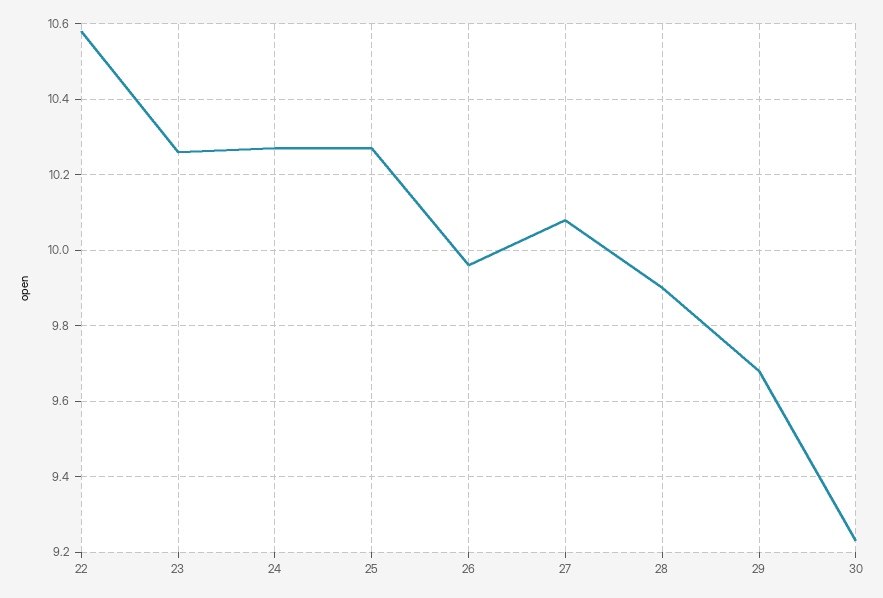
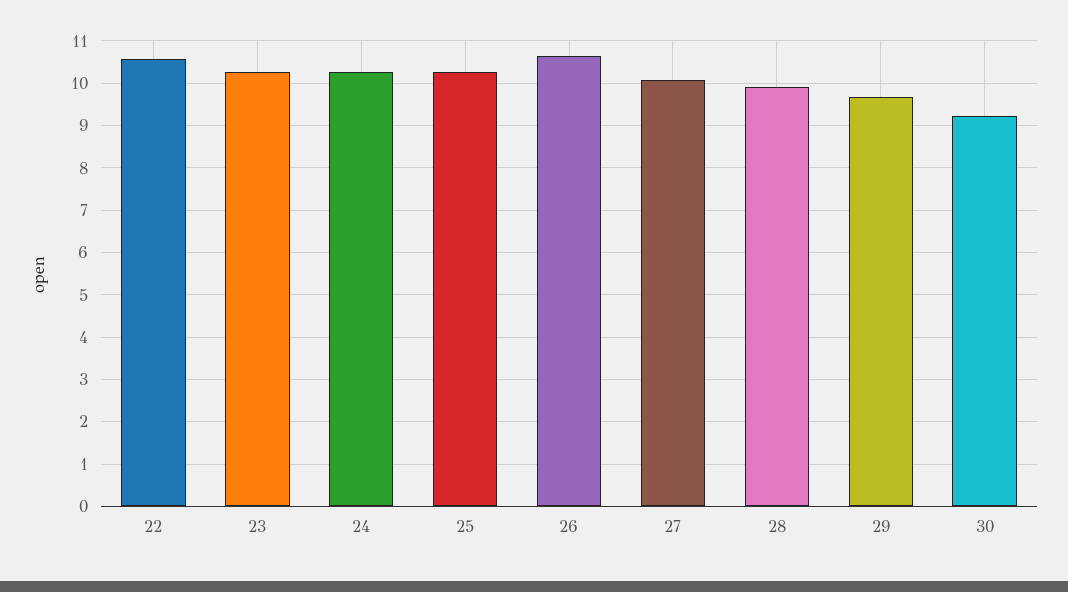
  {
    "22": 10.6,
    "23": 10.25,
    "24": 10.25,
    "25": 10.25,
-   "26": 9.95,
+   "26": 10.6,
    "27": 10.1,
    "28": 9.9,
    "29": 9.7,
    "30": 9.25
  }

